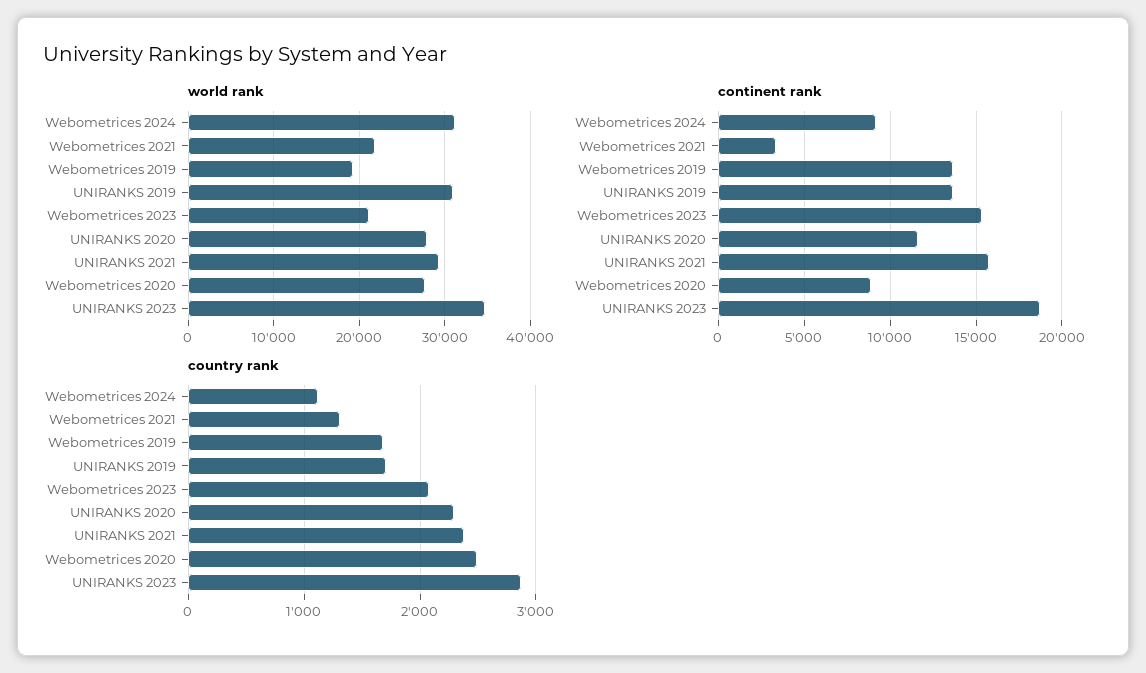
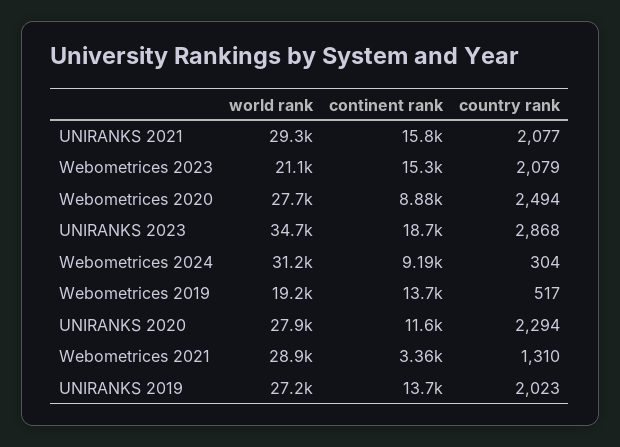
  {
    "world rank": {
      "Webometrices 2024": 31200,
-     "Webometrices 2021": 22000,
+     "Webometrices 2021": 28900,
      "Webometrices 2019": 19200,
-     "UNIRANKS 2019": 31000,
+     "UNIRANKS 2019": 27200,
      "Webometrices 2023": 21100,
      "UNIRANKS 2020": 27900,
      "UNIRANKS 2021": 29300,
      "Webometrices 2020": 27700,
      "UNIRANKS 2023": 34700
    },
    "continent rank": {
      "Webometrices 2024": 9190,
      "Webometrices 2021": 3360,
      "Webometrices 2019": 13700,
      "UNIRANKS 2019": 13700,
      "Webometrices 2023": 15300,
      "UNIRANKS 2020": 11600,
      "UNIRANKS 2021": 15800,
      "Webometrices 2020": 8880,
      "UNIRANKS 2023": 18700
    },
    "country rank": {
-     "Webometrices 2024": 1100,
+     "Webometrices 2024": 304,
      "Webometrices 2021": 1310,
-     "Webometrices 2019": 1700,
+     "Webometrices 2019": 517,
-     "UNIRANKS 2019": 1700,
+     "UNIRANKS 2019": 2023,
      "Webometrices 2023": 2079,
      "UNIRANKS 2020": 2294,
-     "UNIRANKS 2021": 2400,
+     "UNIRANKS 2021": 2077,
      "Webometrices 2020": 2494,
      "UNIRANKS 2023": 2868
    }
  }

